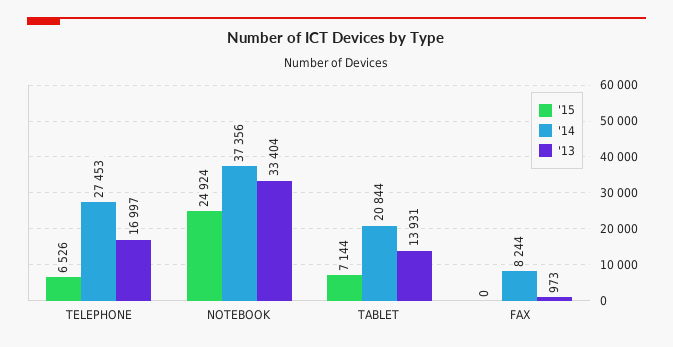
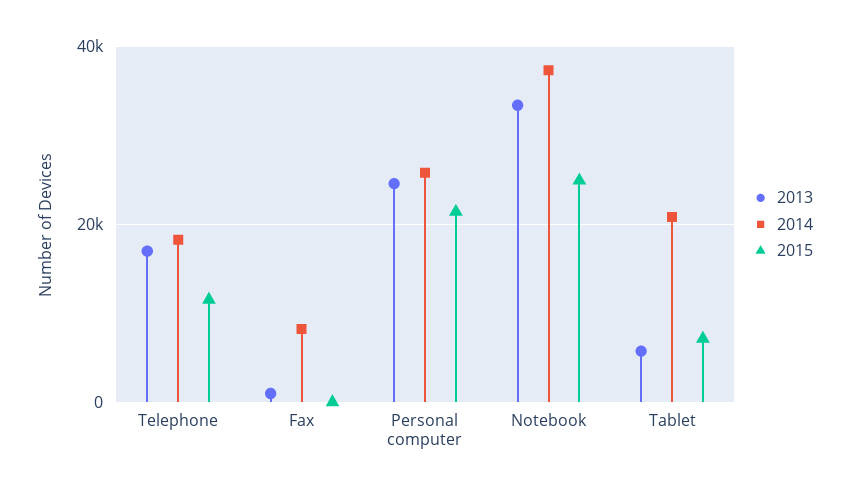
  {
    "'15": {
-     "TELEPHONE": 6526,
+     "TELEPHONE": 12000,
      "NOTEBOOK": 24924,
      "TABLET": 7144,
-     "FAX": 0
+     "FAX": 0,
+     "Personal computer": 22000
    },
    "'14": {
-     "TELEPHONE": 27453,
+     "TELEPHONE": 18000,
      "NOTEBOOK": 37356,
      "TABLET": 20844,
-     "FAX": 8244
+     "FAX": 8244,
+     "Personal computer": 26000
    },
    "'13": {
      "TELEPHONE": 16997,
      "NOTEBOOK": 33404,
-     "TABLET": 13931,
+     "TABLET": 6000,
-     "FAX": 973
+     "FAX": 973,
+     "Personal computer": 24000
    }
  }

